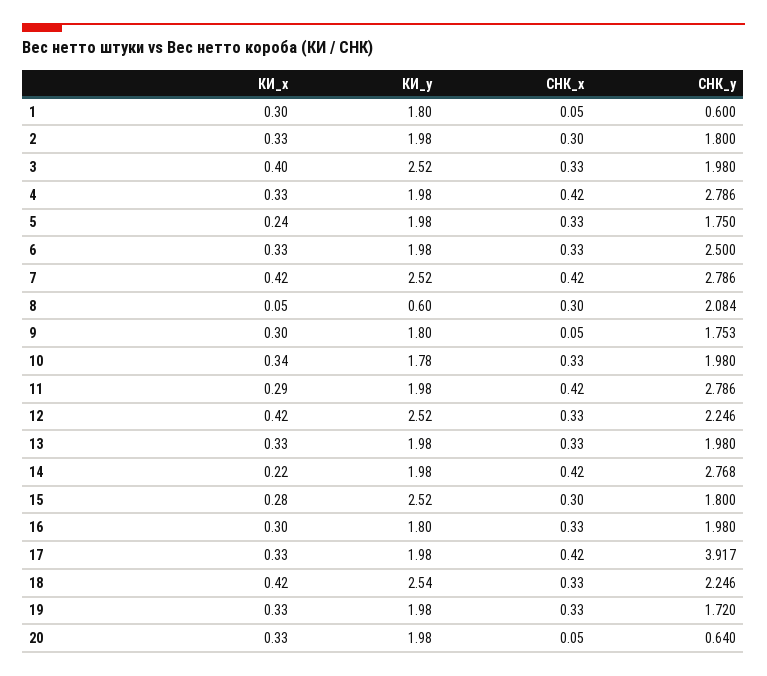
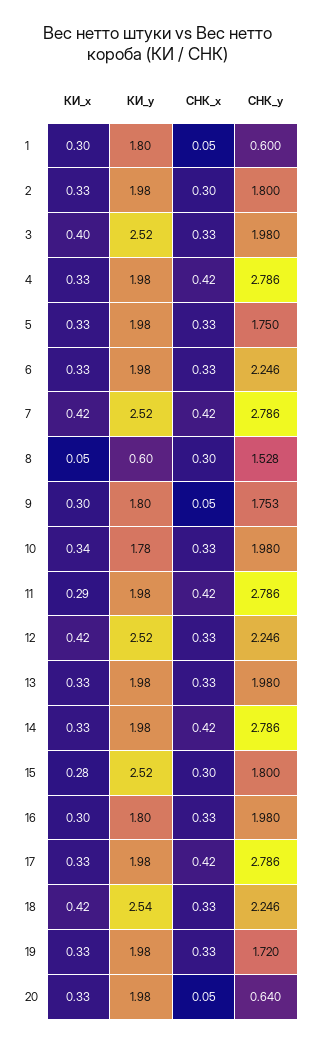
  {
    "КИ_x": {
      "1": 0.3,
      "2": 0.33,
      "3": 0.4,
      "4": 0.33,
-     "5": 0.24,
+     "5": 0.33,
      "6": 0.33,
      "7": 0.42,
      "8": 0.05,
      "9": 0.3,
      "10": 0.34,
      "11": 0.29,
      "12": 0.42,
      "13": 0.33,
-     "14": 0.22,
+     "14": 0.33,
      "15": 0.28,
      "16": 0.3,
      "17": 0.33,
      "18": 0.42,
      "19": 0.33,
      "20": 0.33
    },
    "КИ_y": {
      "1": 1.8,
      "2": 1.98,
      "3": 2.52,
      "4": 1.98,
      "5": 1.98,
      "6": 1.98,
      "7": 2.52,
      "8": 0.6,
      "9": 1.8,
      "10": 1.78,
      "11": 1.98,
      "12": 2.52,
      "13": 1.98,
      "14": 1.98,
      "15": 2.52,
      "16": 1.8,
      "17": 1.98,
      "18": 2.54,
      "19": 1.98,
      "20": 1.98
    },
    "СНК_x": {
      "1": 0.05,
      "2": 0.3,
      "3": 0.33,
      "4": 0.42,
      "5": 0.33,
      "6": 0.33,
      "7": 0.42,
      "8": 0.3,
      "9": 0.05,
      "10": 0.33,
      "11": 0.42,
      "12": 0.33,
      "13": 0.33,
      "14": 0.42,
      "15": 0.3,
      "16": 0.33,
      "17": 0.42,
      "18": 0.33,
      "19": 0.33,
      "20": 0.05
    },
    "СНК_y": {
      "1": 0.6,
      "2": 1.8,
      "3": 1.98,
      "4": 2.786,
      "5": 1.75,
-     "6": 2.5,
+     "6": 2.246,
      "7": 2.786,
-     "8": 2.084,
+     "8": 1.528,
      "9": 1.753,
      "10": 1.98,
      "11": 2.786,
      "12": 2.246,
      "13": 1.98,
-     "14": 2.768,
+     "14": 2.786,
      "15": 1.8,
      "16": 1.98,
-     "17": 3.917,
+     "17": 2.786,
      "18": 2.246,
      "19": 1.72,
      "20": 0.64
    }
  }

